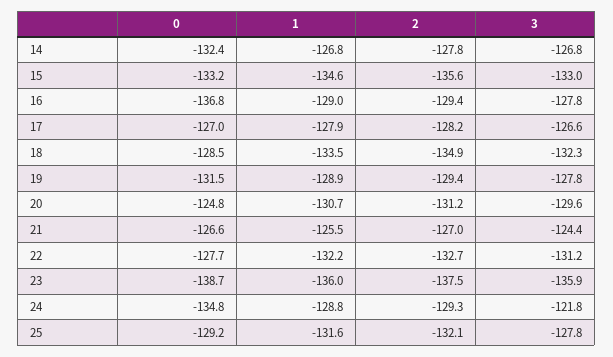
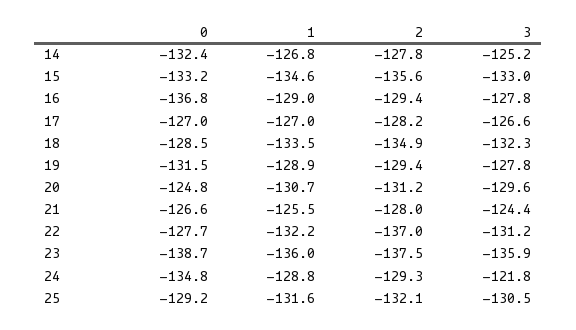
  {
    "0": {
      "14": -132.4,
      "15": -133.2,
      "16": -136.8,
      "17": -127,
      "18": -128.5,
      "19": -131.5,
      "20": -124.8,
      "21": -126.6,
      "22": -127.7,
      "23": -138.7,
      "24": -134.8,
      "25": -129.2
    },
    "1": {
      "14": -126.8,
      "15": -134.6,
      "16": -129,
-     "17": -127.9,
+     "17": -127,
      "18": -133.5,
      "19": -128.9,
      "20": -130.7,
      "21": -125.5,
      "22": -132.2,
      "23": -136,
      "24": -128.8,
      "25": -131.6
    },
    "2": {
      "14": -127.8,
      "15": -135.6,
      "16": -129.4,
      "17": -128.2,
      "18": -134.9,
      "19": -129.4,
      "20": -131.2,
-     "21": -127,
+     "21": -128,
-     "22": -132.7,
+     "22": -137,
      "23": -137.5,
      "24": -129.3,
      "25": -132.1
    },
    "3": {
-     "14": -126.8,
+     "14": -125.2,
      "15": -133,
      "16": -127.8,
      "17": -126.6,
      "18": -132.3,
      "19": -127.8,
      "20": -129.6,
      "21": -124.4,
      "22": -131.2,
      "23": -135.9,
      "24": -121.8,
-     "25": -127.8
+     "25": -130.5
    }
  }

